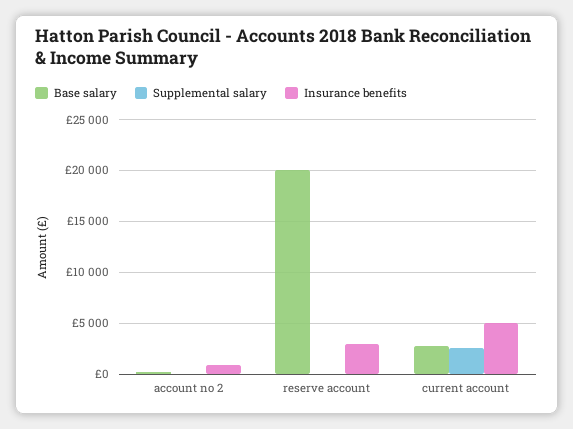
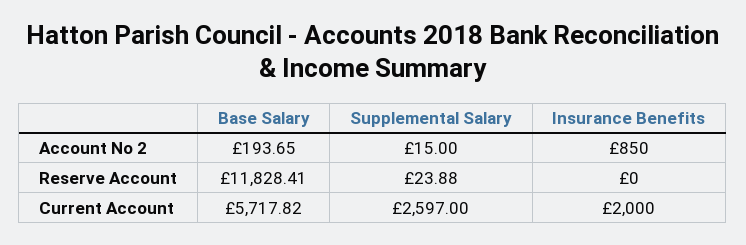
  {
    "Base salary": {
      "account no 2": 193.65,
-     "reserve account": 20000,
+     "reserve account": 11828.41,
-     "current account": 3000
+     "current account": 5717.82
    },
    "Supplemental salary": {
      "account no 2": 15,
      "reserve account": 23.88,
      "current account": 2597
    },
    "Insurance benefits": {
      "account no 2": 850,
-     "reserve account": 3000,
+     "reserve account": 0,
-     "current account": 5000
+     "current account": 2000
    }
  }

